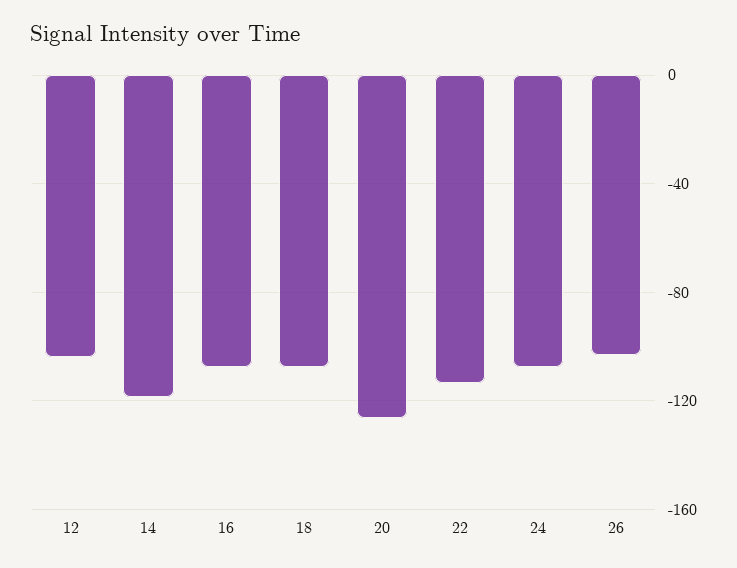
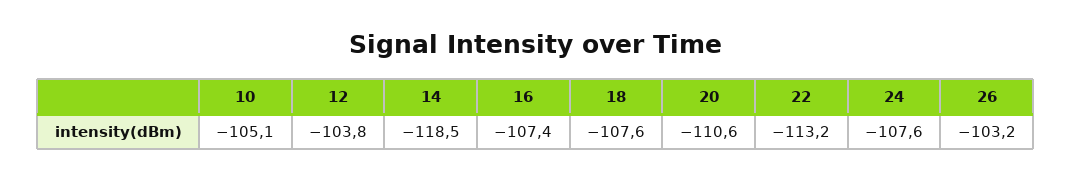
  {
    "12": -103.8,
    "14": -118.5,
    "16": -107.4,
    "18": -107.6,
-   "20": -125,
+   "20": -110.6,
    "22": -113.2,
    "24": -107.6,
-   "26": -103.2
+   "26": -103.2,
+   "10": -105.1
  }

